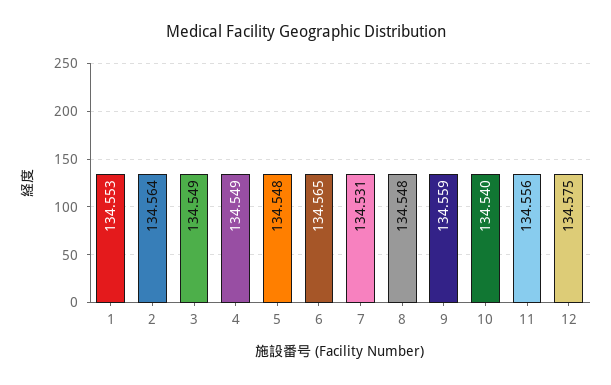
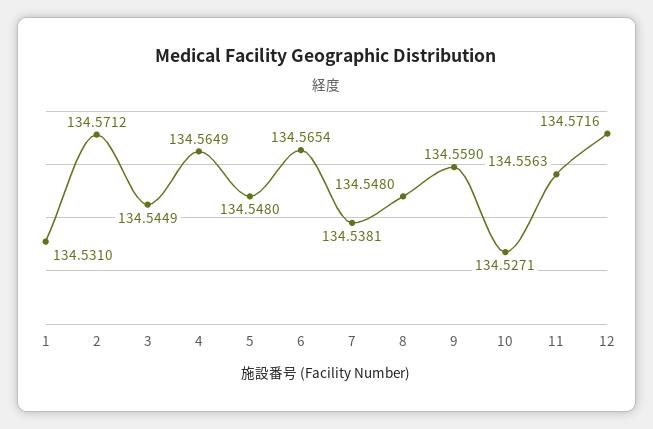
  {
-   "1": 134.553,
+   "1": 134.531,
-   "2": 134.564,
+   "2": 134.5712,
-   "3": 134.549,
+   "3": 134.5449,
-   "4": 134.549,
+   "4": 134.5649,
    "5": 134.548,
    "6": 134.5654,
-   "7": 134.531,
+   "7": 134.5381,
    "8": 134.548,
    "9": 134.559,
-   "10": 134.54,
+   "10": 134.5271,
    "11": 134.5563,
-   "12": 134.575
+   "12": 134.5716
  }

